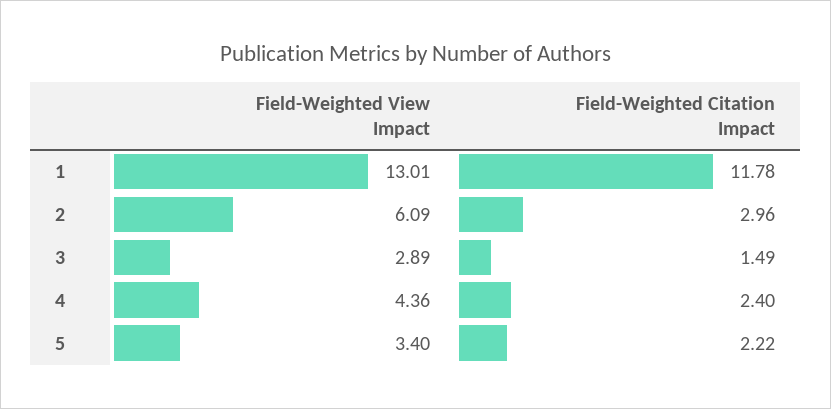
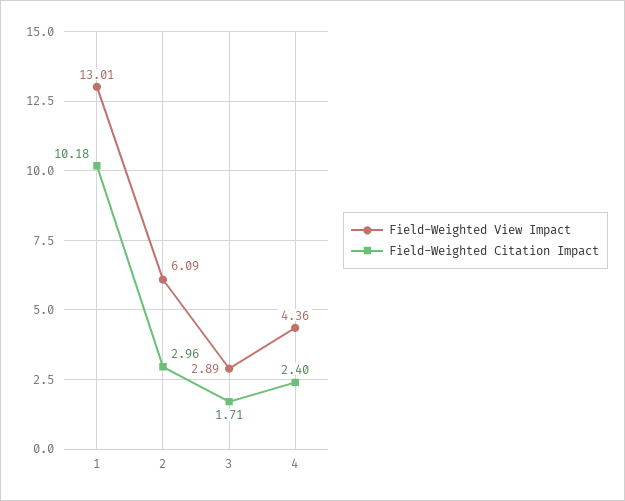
  {
    "Field-Weighted View Impact": {
      "1": 13.01,
      "2": 6.09,
      "3": 2.89,
-     "4": 4.36,
+     "4": 4.36
-     "5": 3.4
    },
    "Field-Weighted Citation Impact": {
-     "1": 11.78,
+     "1": 10.18,
      "2": 2.96,
-     "3": 1.49,
+     "3": 1.71,
-     "4": 2.4,
+     "4": 2.4
-     "5": 2.22
    }
  }

